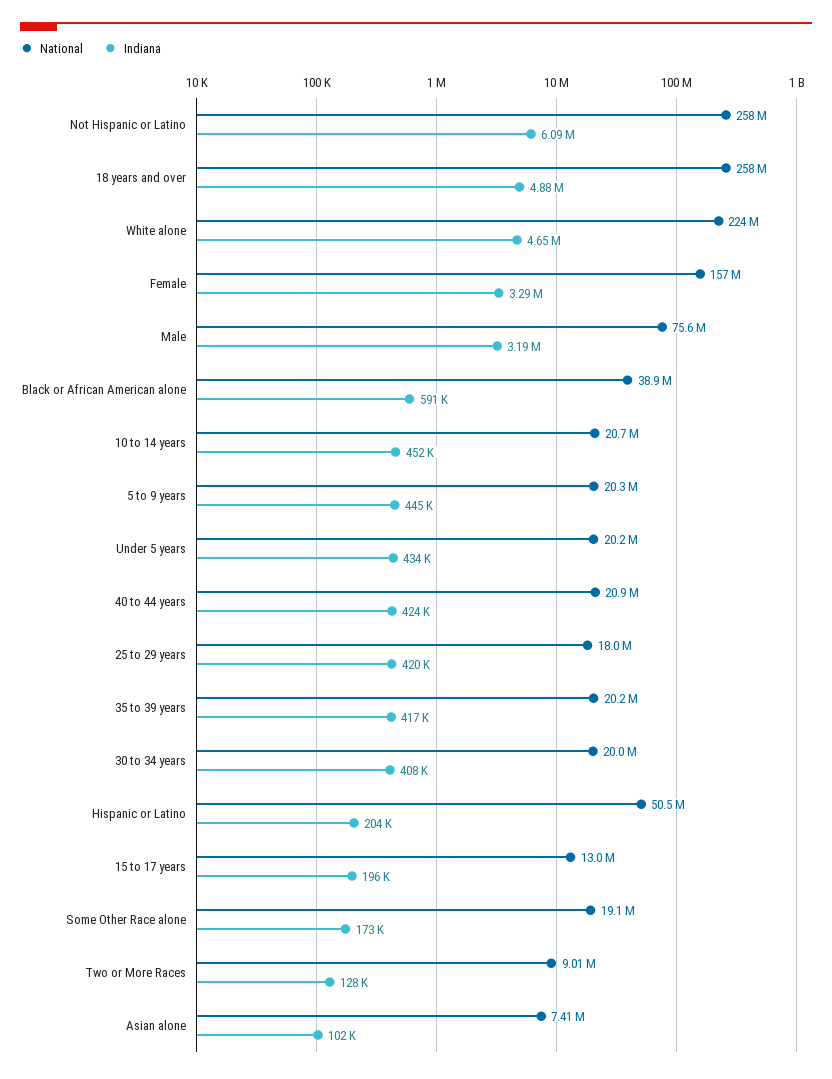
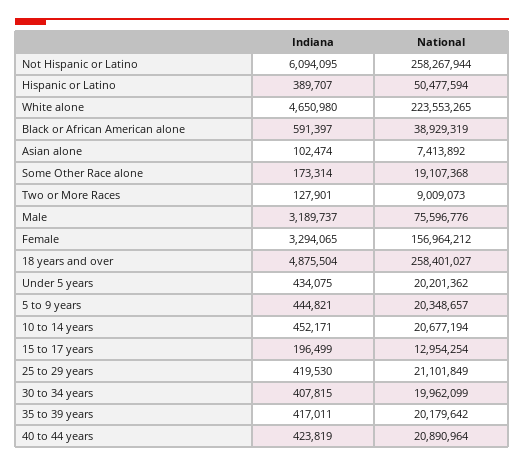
  {
    "National": {
      "Not Hispanic or Latino": 258267944,
      "18 years and over": 258401027,
      "White alone": 223553265,
      "Female": 156964212,
      "Male": 75596776,
      "Black or African American alone": 38929319,
      "10 to 14 years": 20677194,
      "5 to 9 years": 20348657,
      "Under 5 years": 20201362,
      "40 to 44 years": 20890964,
-     "25 to 29 years": 18000000,
+     "25 to 29 years": 21101849,
      "35 to 39 years": 20179642,
      "30 to 34 years": 19962099,
      "Hispanic or Latino": 50477594,
      "15 to 17 years": 12954254,
      "Some Other Race alone": 19107368,
      "Two or More Races": 9009073,
      "Asian alone": 7413892
    },
    "Indiana": {
      "Not Hispanic or Latino": 6094095,
      "18 years and over": 4875504,
      "White alone": 4650980,
      "Female": 3294065,
      "Male": 3189737,
      "Black or African American alone": 591397,
      "10 to 14 years": 452171,
      "5 to 9 years": 444821,
      "Under 5 years": 434075,
      "40 to 44 years": 423819,
      "25 to 29 years": 419530,
      "35 to 39 years": 417011,
      "30 to 34 years": 407815,
-     "Hispanic or Latino": 204000,
+     "Hispanic or Latino": 389707,
      "15 to 17 years": 196499,
      "Some Other Race alone": 173314,
      "Two or More Races": 127901,
      "Asian alone": 102474
    }
  }

